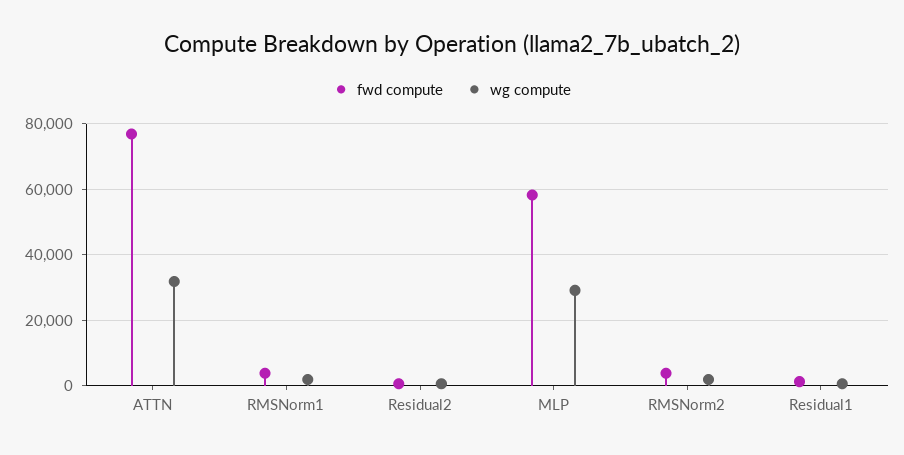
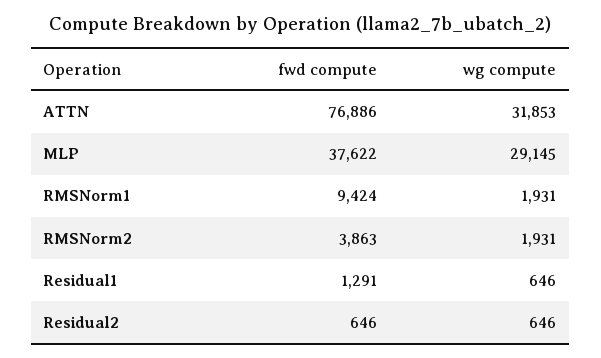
  {
    "fwd compute": {
      "ATTN": 76886,
-     "RMSNorm1": 4000,
+     "RMSNorm1": 9424,
      "Residual2": 646,
-     "MLP": 58000,
+     "MLP": 37622,
      "RMSNorm2": 3863,
      "Residual1": 1291
    },
    "wg compute": {
      "ATTN": 31853,
      "RMSNorm1": 1931,
      "Residual2": 646,
      "MLP": 29145,
      "RMSNorm2": 1931,
      "Residual1": 646
    }
  }

